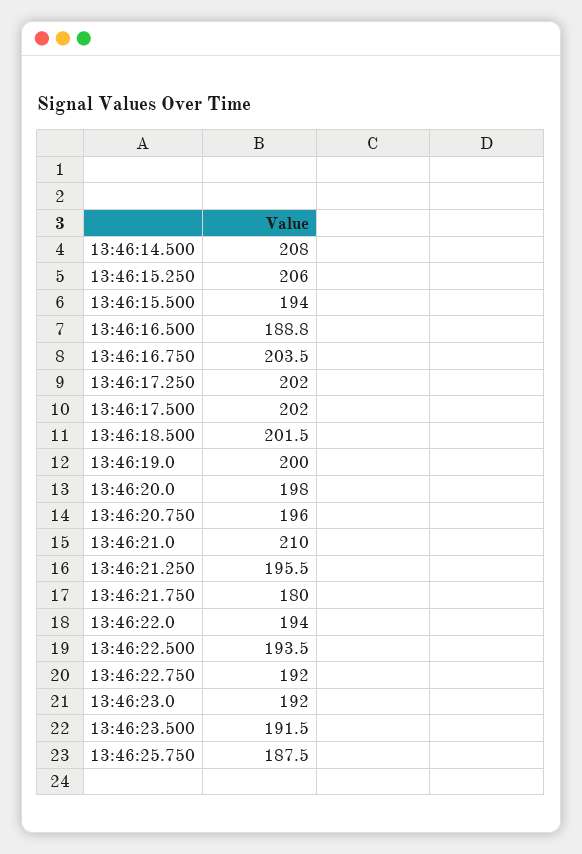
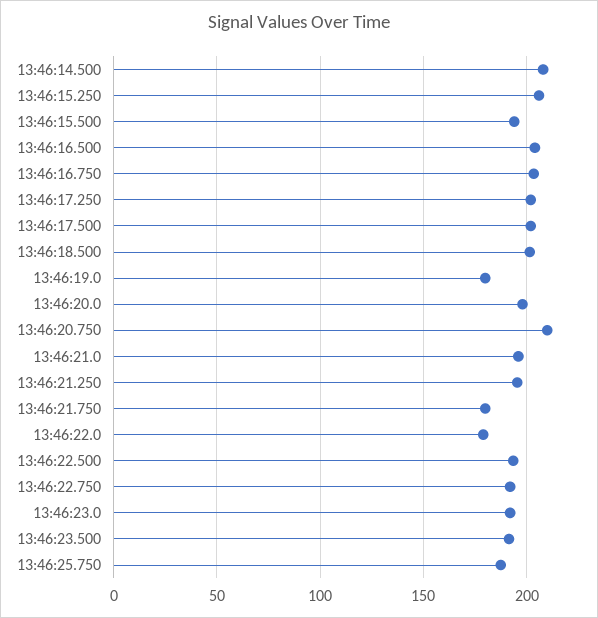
  {
    "13:46:14.500": 208,
    "13:46:15.250": 206,
    "13:46:15.500": 194,
-   "13:46:16.500": 188.8,
+   "13:46:16.500": 205,
    "13:46:16.750": 203.5,
    "13:46:17.250": 202,
    "13:46:17.500": 202,
    "13:46:18.500": 201.5,
-   "13:46:19.0": 200,
+   "13:46:19.0": 180,
    "13:46:20.0": 198,
-   "13:46:20.750": 196,
+   "13:46:20.750": 210,
-   "13:46:21.0": 210,
+   "13:46:21.0": 195,
    "13:46:21.250": 195.5,
    "13:46:21.750": 180,
-   "13:46:22.0": 194,
+   "13:46:22.0": 180,
    "13:46:22.500": 193.5,
    "13:46:22.750": 192,
    "13:46:23.0": 192,
    "13:46:23.500": 191.5,
    "13:46:25.750": 187.5
  }

